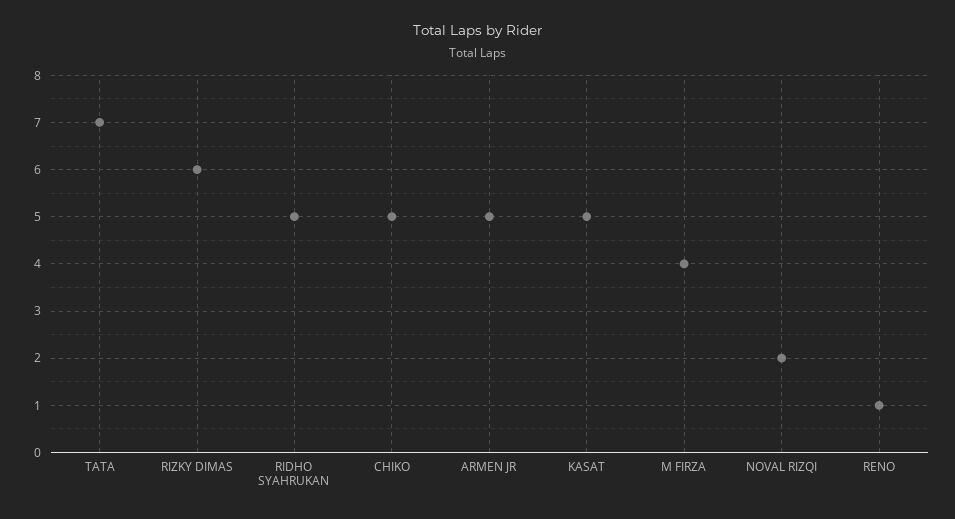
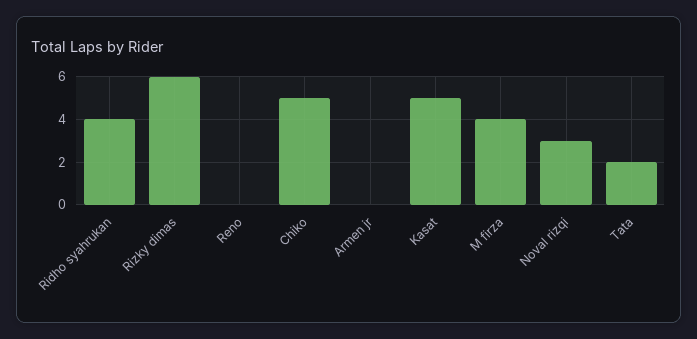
  {
-   "TATA": 7,
+   "TATA": 2,
    "RIZKY DIMAS": 6,
-   "RIDHO SYAHRUKAN": 5,
+   "RIDHO SYAHRUKAN": 4,
    "CHIKO": 5,
-   "ARMEN JR": 5,
+   "ARMEN JR": 0,
    "KASAT": 5,
    "M FIRZA": 4,
-   "NOVAL RIZQI": 2,
+   "NOVAL RIZQI": 3,
-   "RENO": 1
+   "RENO": 0
  }

